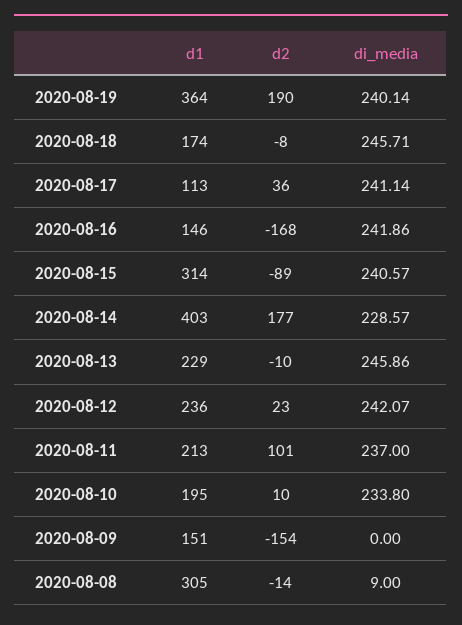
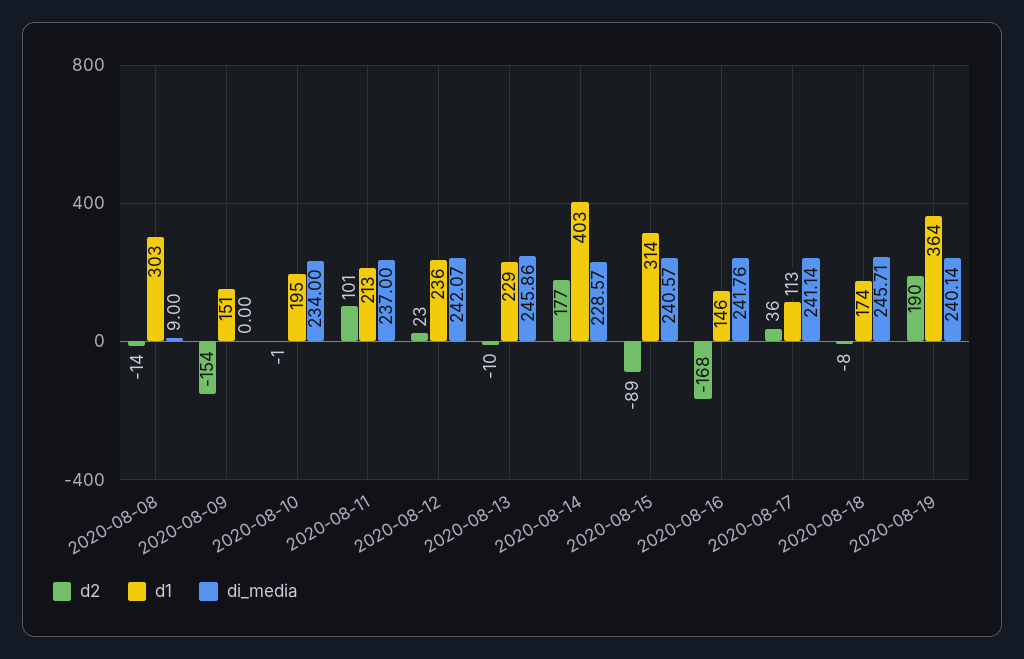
  {
    "d1": {
      "2020-08-19": 364,
      "2020-08-18": 174,
      "2020-08-17": 113,
      "2020-08-16": 146,
      "2020-08-15": 314,
      "2020-08-14": 403,
      "2020-08-13": 229,
      "2020-08-12": 236,
      "2020-08-11": 213,
      "2020-08-10": 195,
      "2020-08-09": 151,
-     "2020-08-08": 305
+     "2020-08-08": 303
    },
    "d2": {
      "2020-08-19": 190,
      "2020-08-18": -8,
      "2020-08-17": 36,
      "2020-08-16": -168,
      "2020-08-15": -89,
      "2020-08-14": 177,
      "2020-08-13": -10,
      "2020-08-12": 23,
      "2020-08-11": 101,
-     "2020-08-10": 10,
+     "2020-08-10": -1,
      "2020-08-09": -154,
      "2020-08-08": -14
    },
    "di_media": {
      "2020-08-19": 240.14,
      "2020-08-18": 245.71,
      "2020-08-17": 241.14,
-     "2020-08-16": 241.86,
+     "2020-08-16": 241.76,
      "2020-08-15": 240.57,
      "2020-08-14": 228.57,
      "2020-08-13": 245.86,
      "2020-08-12": 242.07,
      "2020-08-11": 237,
-     "2020-08-10": 233.8,
+     "2020-08-10": 234,
      "2020-08-09": 0,
      "2020-08-08": 9
    }
  }

